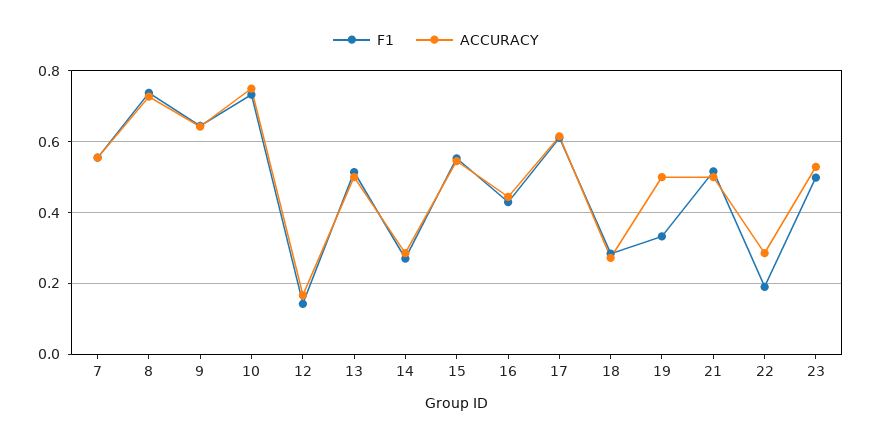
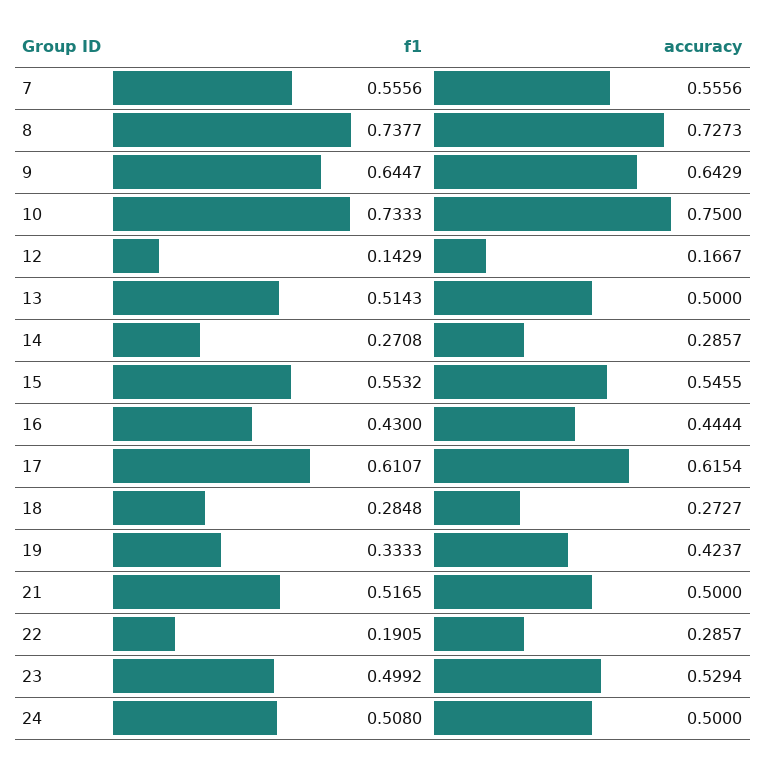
  {
    "F1": {
      "7": 0.5556,
      "8": 0.7377,
      "9": 0.6447,
      "10": 0.7333,
      "12": 0.1429,
      "13": 0.5143,
      "14": 0.2708,
      "15": 0.5532,
      "16": 0.43,
      "17": 0.6107,
      "18": 0.2848,
      "19": 0.3333,
      "21": 0.5165,
      "22": 0.1905,
-     "23": 0.4992
+     "23": 0.4992,
+     "24": 0.508
    },
    "ACCURACY": {
      "7": 0.5556,
      "8": 0.7273,
      "9": 0.6429,
      "10": 0.75,
      "12": 0.1667,
      "13": 0.5,
      "14": 0.2857,
      "15": 0.5455,
      "16": 0.4444,
      "17": 0.6154,
      "18": 0.2727,
-     "19": 0.5,
+     "19": 0.4237,
      "21": 0.5,
      "22": 0.2857,
-     "23": 0.5294
+     "23": 0.5294,
+     "24": 0.5
    }
  }

